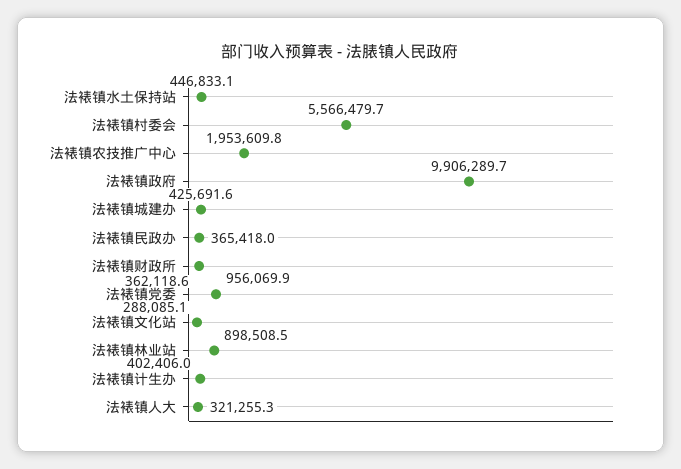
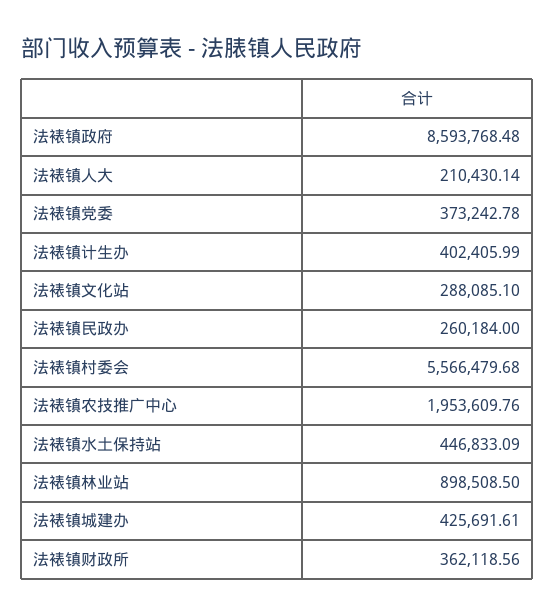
  {
    "法裱镇水土保持站": 446833.09,
    "法裱镇村委会": 5566479.68,
    "法裱镇农技推广中心": 1953609.76,
-   "法裱镇政府": 9906289.7,
+   "法裱镇政府": 8593768.48,
    "法裱镇城建办": 425691.61,
-   "法裱镇民政办": 365418,
+   "法裱镇民政办": 260184,
    "法裱镇财政所": 362118.56,
-   "法裱镇党委": 956069.9,
+   "法裱镇党委": 373242.78,
    "法裱镇文化站": 288085.1,
    "法裱镇林业站": 898508.5,
    "法裱镇计生办": 402405.99,
-   "法裱镇人大": 321255.3
+   "法裱镇人大": 210430.14
  }

